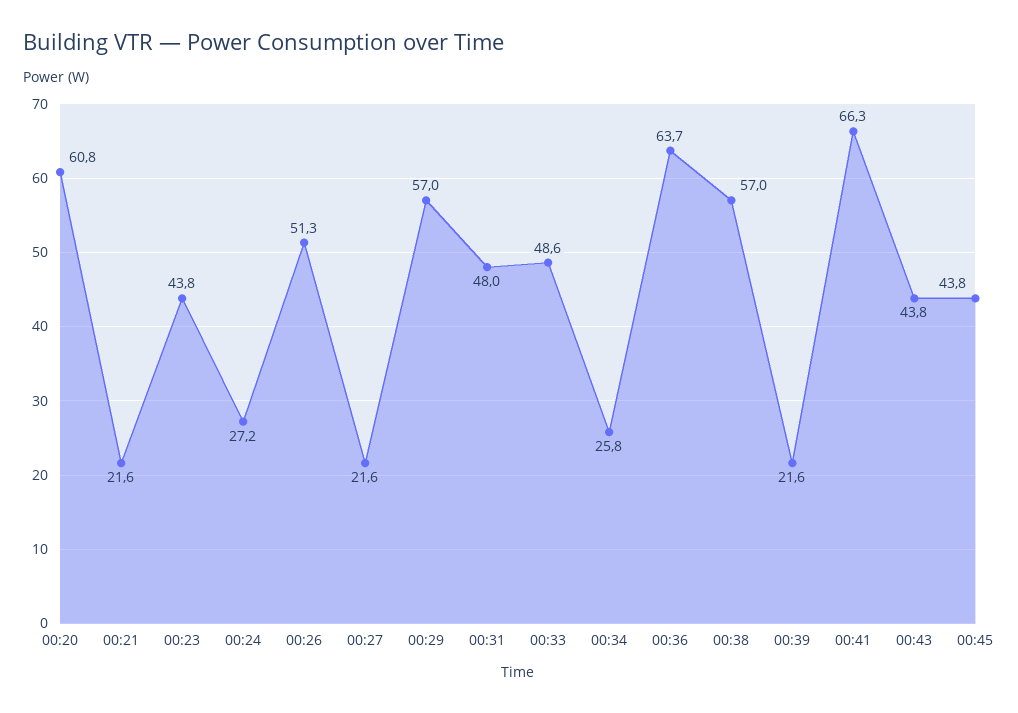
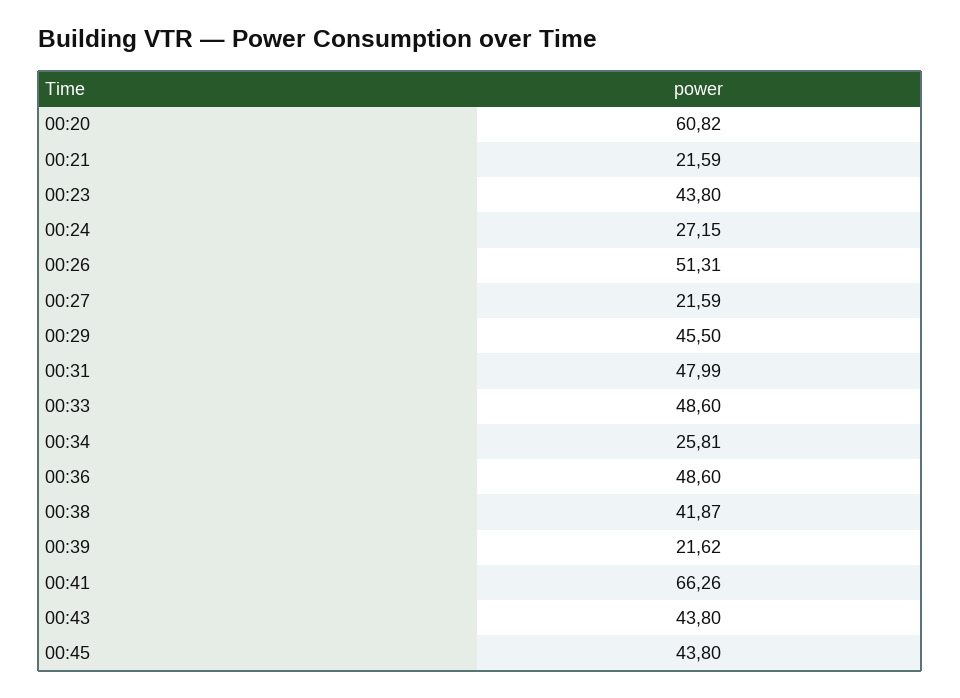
  {
    "00:20": 60.82,
    "00:21": 21.59,
    "00:23": 43.8,
    "00:24": 27.15,
    "00:26": 51.31,
    "00:27": 21.59,
-   "00:29": 57,
+   "00:29": 45.5,
    "00:31": 47.99,
    "00:33": 48.6,
    "00:34": 25.81,
-   "00:36": 63.7,
+   "00:36": 48.6,
-   "00:38": 57,
+   "00:38": 41.87,
    "00:39": 21.62,
    "00:41": 66.26,
    "00:43": 43.8,
    "00:45": 43.8
  }

